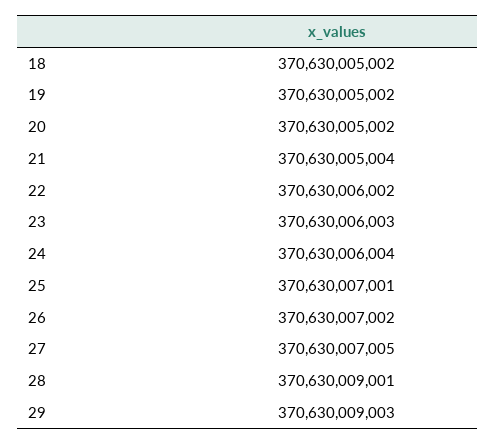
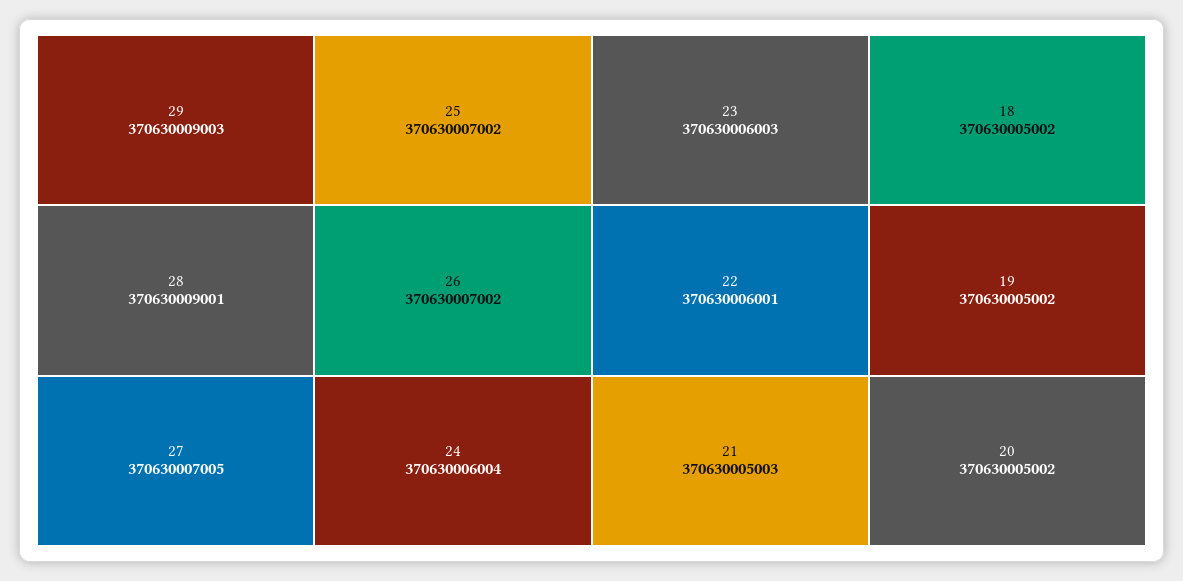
  {
    "18": 370630005002,
    "19": 370630005002,
    "20": 370630005002,
-   "21": 370630005004,
+   "21": 370630005003,
-   "22": 370630006002,
+   "22": 370630006001,
    "23": 370630006003,
    "24": 370630006004,
-   "25": 370630007001,
+   "25": 370630007002,
    "26": 370630007002,
    "27": 370630007005,
    "28": 370630009001,
    "29": 370630009003
  }

